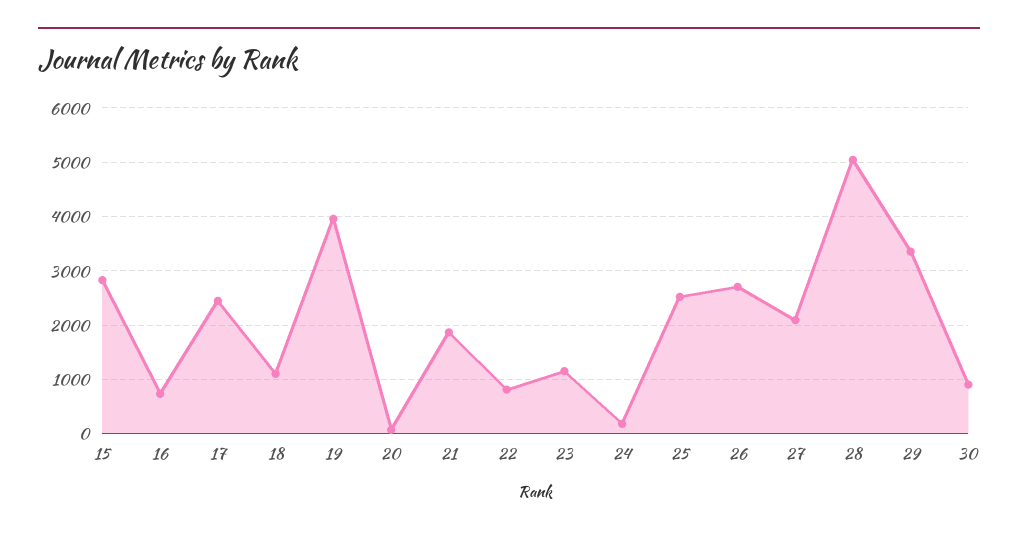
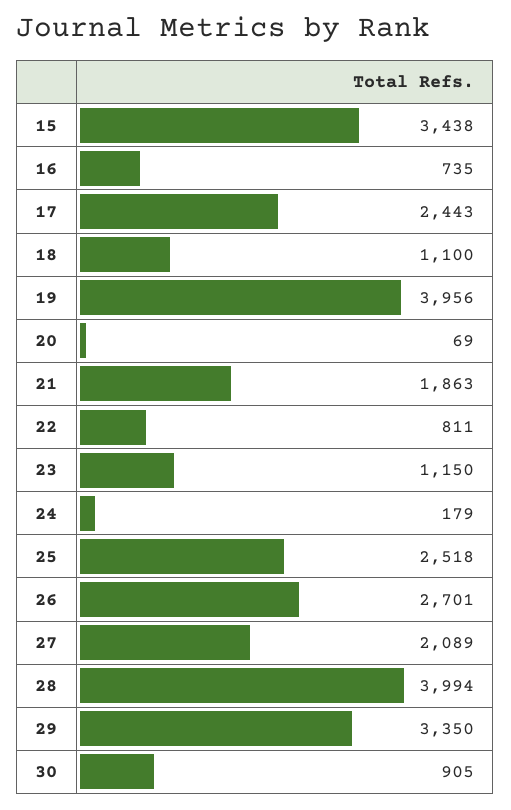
  {
-   "15": 2800,
+   "15": 3438,
    "16": 735,
    "17": 2443,
    "18": 1100,
    "19": 3956,
    "20": 69,
    "21": 1863,
    "22": 811,
    "23": 1150,
    "24": 179,
    "25": 2518,
    "26": 2701,
    "27": 2089,
-   "28": 5000,
+   "28": 3994,
    "29": 3350,
    "30": 905
  }

